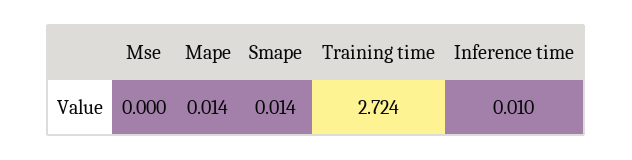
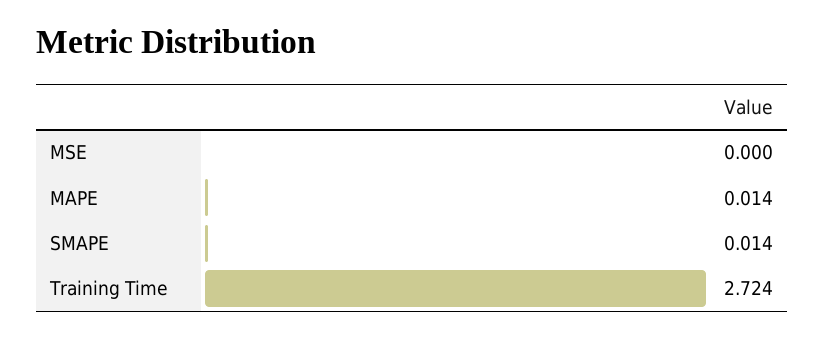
  {
    "Mse": 0,
    "Mape": 0.014,
    "Smape": 0.014,
-   "Training time": 2.724,
+   "Training time": 2.724
-   "Inference time": 0.01
  }

